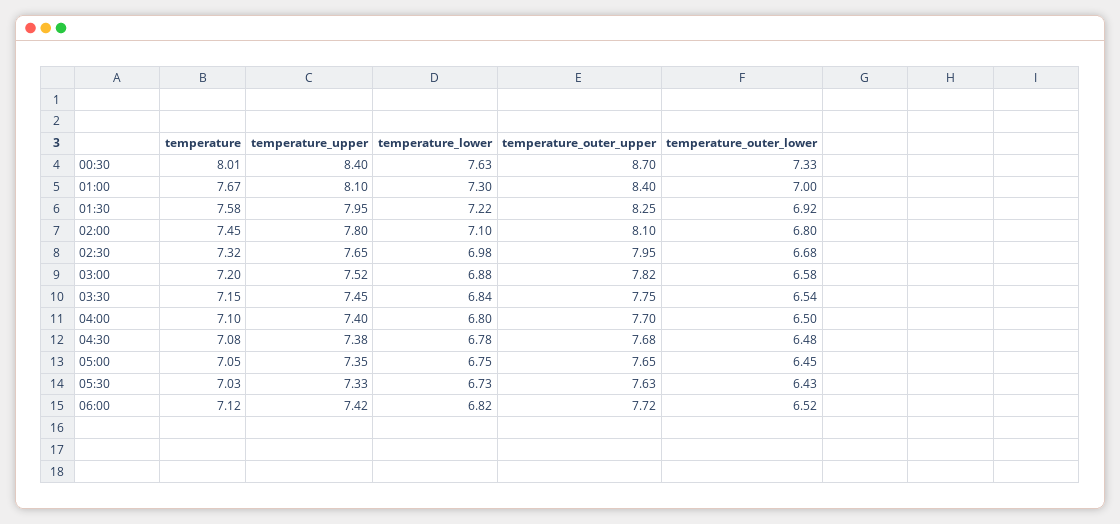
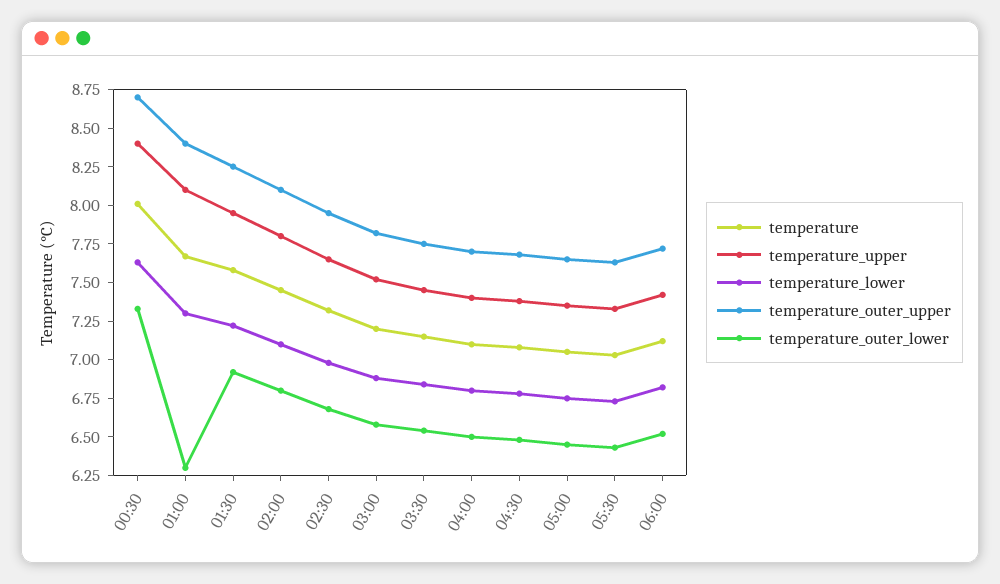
  {
    "temperature": {
      "00:30": 8.01,
      "01:00": 7.67,
      "01:30": 7.58,
      "02:00": 7.45,
      "02:30": 7.32,
      "03:00": 7.2,
      "03:30": 7.15,
      "04:00": 7.1,
      "04:30": 7.08,
      "05:00": 7.05,
      "05:30": 7.03,
      "06:00": 7.12
    },
    "temperature_upper": {
      "00:30": 8.4,
      "01:00": 8.1,
      "01:30": 7.95,
      "02:00": 7.8,
      "02:30": 7.65,
      "03:00": 7.52,
      "03:30": 7.45,
      "04:00": 7.4,
      "04:30": 7.38,
      "05:00": 7.35,
      "05:30": 7.33,
      "06:00": 7.42
    },
    "temperature_lower": {
      "00:30": 7.63,
      "01:00": 7.3,
      "01:30": 7.22,
      "02:00": 7.1,
      "02:30": 6.98,
      "03:00": 6.88,
      "03:30": 6.84,
      "04:00": 6.8,
      "04:30": 6.78,
      "05:00": 6.75,
      "05:30": 6.73,
      "06:00": 6.82
    },
    "temperature_outer_upper": {
      "00:30": 8.7,
      "01:00": 8.4,
      "01:30": 8.25,
      "02:00": 8.1,
      "02:30": 7.95,
      "03:00": 7.82,
      "03:30": 7.75,
      "04:00": 7.7,
      "04:30": 7.68,
      "05:00": 7.65,
      "05:30": 7.63,
      "06:00": 7.72
    },
    "temperature_outer_lower": {
      "00:30": 7.33,
-     "01:00": 7,
+     "01:00": 6.25,
      "01:30": 6.92,
      "02:00": 6.8,
      "02:30": 6.68,
      "03:00": 6.58,
      "03:30": 6.54,
      "04:00": 6.5,
      "04:30": 6.48,
      "05:00": 6.45,
      "05:30": 6.43,
      "06:00": 6.52
    }
  }

